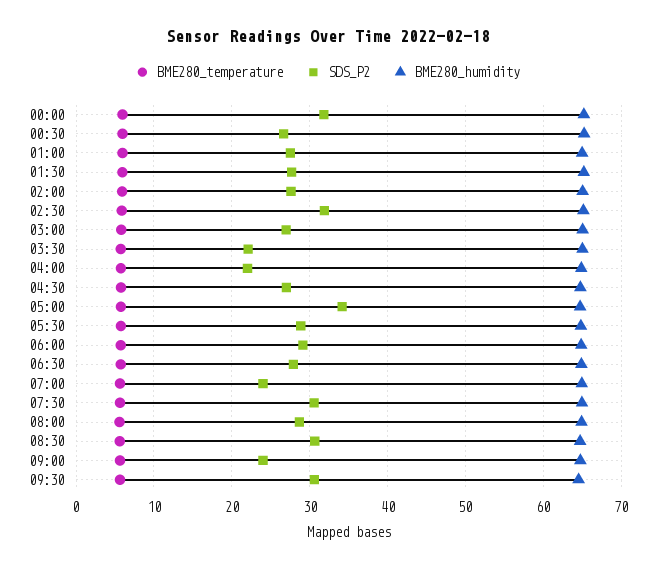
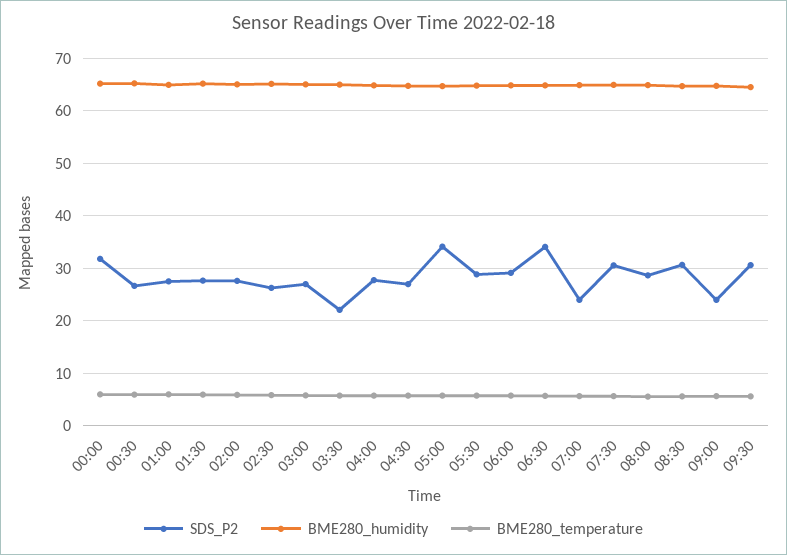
  {
    "BME280_temperature": {
      "00:00": 6,
      "00:30": 6,
      "01:00": 6,
      "01:30": 6,
      "02:00": 6,
      "02:30": 6,
      "03:00": 6,
      "03:30": 6,
      "04:00": 6,
      "04:30": 6,
      "05:00": 6,
      "05:30": 6,
      "06:00": 6,
      "06:30": 6,
      "07:00": 6,
      "07:30": 6,
      "08:00": 6,
      "08:30": 6,
      "09:00": 6,
      "09:30": 6
    },
    "SDS_P2": {
      "00:00": 32,
      "00:30": 27,
      "01:00": 28,
      "01:30": 28,
      "02:00": 28,
-     "02:30": 32,
+     "02:30": 26,
      "03:00": 27,
      "03:30": 22,
-     "04:00": 22,
+     "04:00": 28,
      "04:30": 27,
      "05:00": 34,
      "05:30": 29,
      "06:00": 29,
-     "06:30": 28,
+     "06:30": 34,
      "07:00": 24,
      "07:30": 31,
      "08:00": 29,
      "08:30": 31,
      "09:00": 24,
      "09:30": 31
    },
    "BME280_humidity": {
      "00:00": 65,
      "00:30": 65,
      "01:00": 65,
      "01:30": 65,
      "02:00": 65,
      "02:30": 65,
      "03:00": 65,
      "03:30": 65,
      "04:00": 65,
      "04:30": 65,
      "05:00": 65,
      "05:30": 65,
      "06:00": 65,
      "06:30": 65,
      "07:00": 65,
      "07:30": 65,
      "08:00": 65,
      "08:30": 65,
      "09:00": 65,
      "09:30": 65
    }
  }

